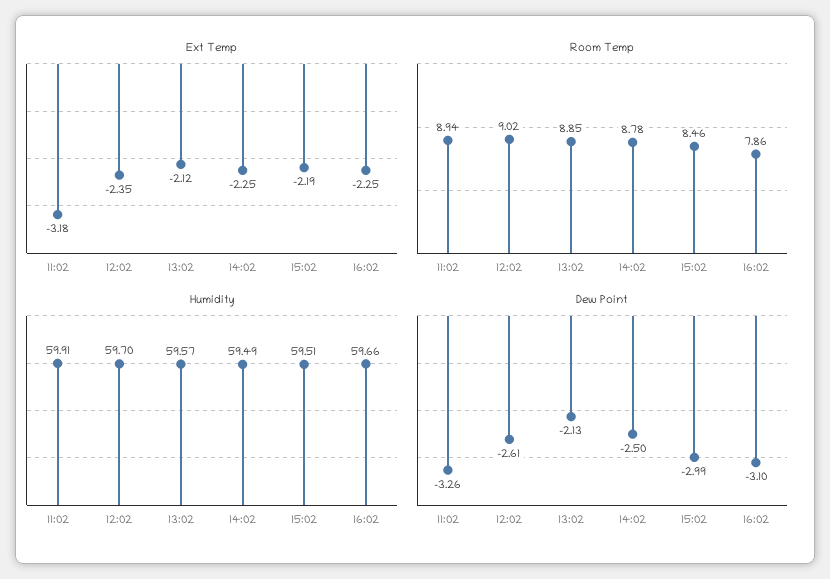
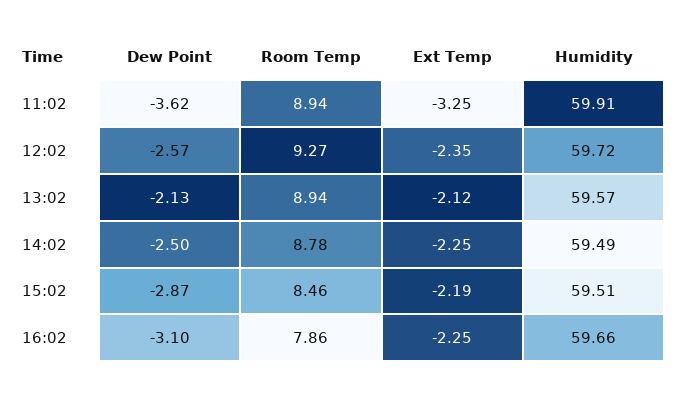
  {
    "Ext Temp": {
-     "11:02": -3.18,
+     "11:02": -3.25,
      "12:02": -2.35,
      "13:02": -2.12,
      "14:02": -2.25,
      "15:02": -2.19,
      "16:02": -2.25
    },
    "Room Temp": {
      "11:02": 8.94,
-     "12:02": 9.02,
+     "12:02": 9.27,
-     "13:02": 8.85,
+     "13:02": 8.94,
      "14:02": 8.78,
      "15:02": 8.46,
      "16:02": 7.86
    },
    "Humidity": {
      "11:02": 59.91,
-     "12:02": 59.7,
+     "12:02": 59.72,
      "13:02": 59.57,
      "14:02": 59.49,
      "15:02": 59.51,
      "16:02": 59.66
    },
    "Dew Point": {
-     "11:02": -3.26,
+     "11:02": -3.62,
-     "12:02": -2.61,
+     "12:02": -2.57,
      "13:02": -2.13,
      "14:02": -2.5,
-     "15:02": -2.99,
+     "15:02": -2.87,
      "16:02": -3.1
    }
  }

